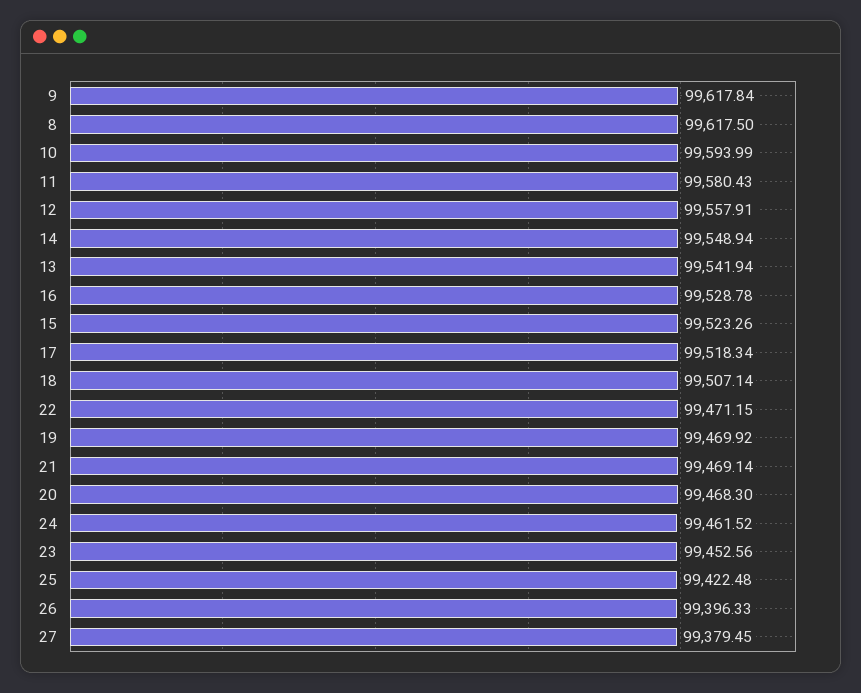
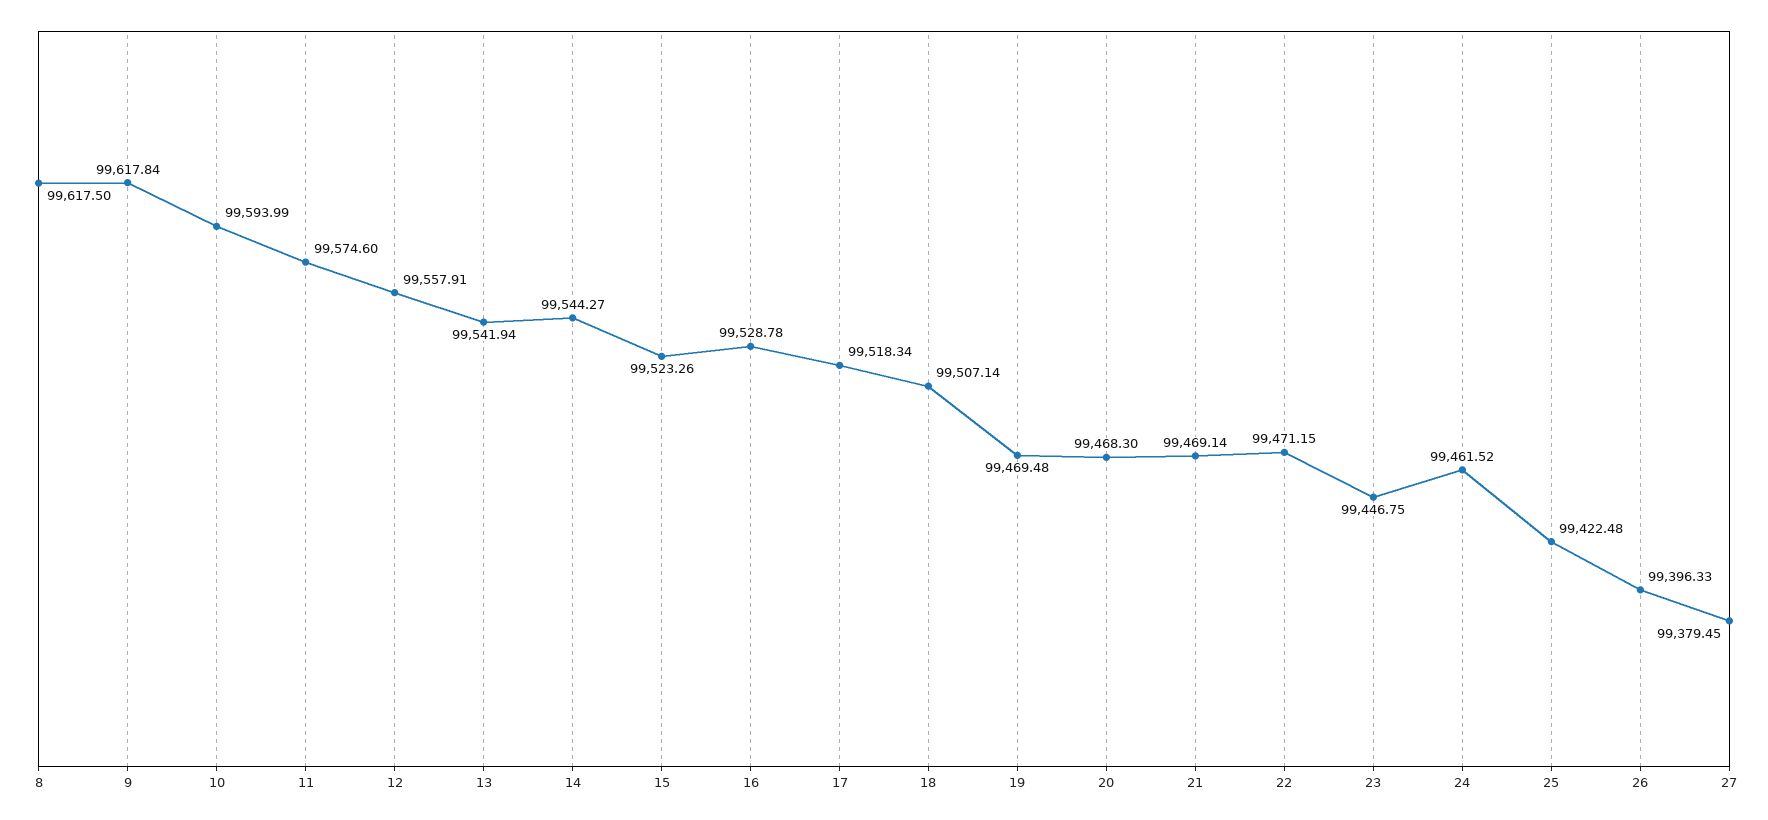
  {
    "9": 99617.84,
    "8": 99617.5,
    "10": 99593.99,
-   "11": 99580.43,
+   "11": 99574.6,
    "12": 99557.91,
-   "14": 99548.94,
+   "14": 99544.27,
    "13": 99541.94,
    "16": 99528.78,
    "15": 99523.26,
    "17": 99518.34,
    "18": 99507.14,
    "22": 99471.15,
-   "19": 99469.92,
+   "19": 99469.48,
    "21": 99469.14,
    "20": 99468.3,
    "24": 99461.52,
-   "23": 99452.56,
+   "23": 99446.75,
    "25": 99422.48,
    "26": 99396.33,
    "27": 99379.45
  }

